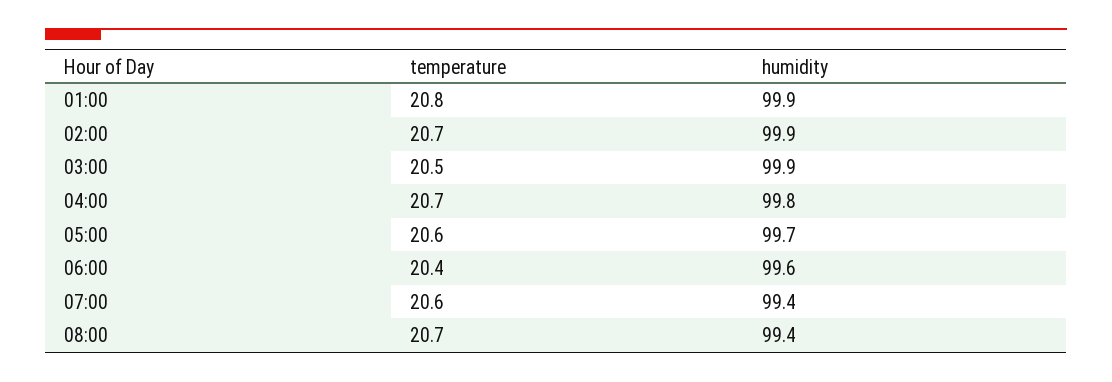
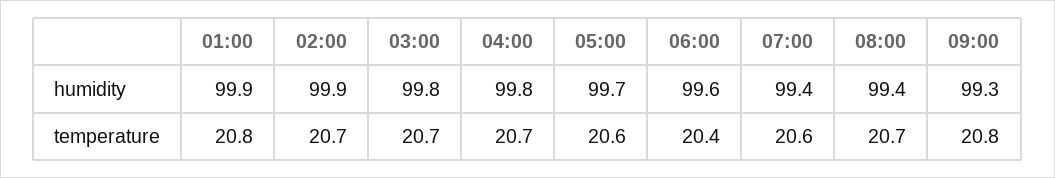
  {
    "temperature": {
      "01:00": 20.8,
      "02:00": 20.7,
-     "03:00": 20.5,
+     "03:00": 20.7,
      "04:00": 20.7,
      "05:00": 20.6,
      "06:00": 20.4,
      "07:00": 20.6,
-     "08:00": 20.7
+     "08:00": 20.7,
+     "09:00": 20.8
    },
    "humidity": {
      "01:00": 99.9,
      "02:00": 99.9,
-     "03:00": 99.9,
+     "03:00": 99.8,
      "04:00": 99.8,
      "05:00": 99.7,
      "06:00": 99.6,
      "07:00": 99.4,
-     "08:00": 99.4
+     "08:00": 99.4,
+     "09:00": 99.3
    }
  }

